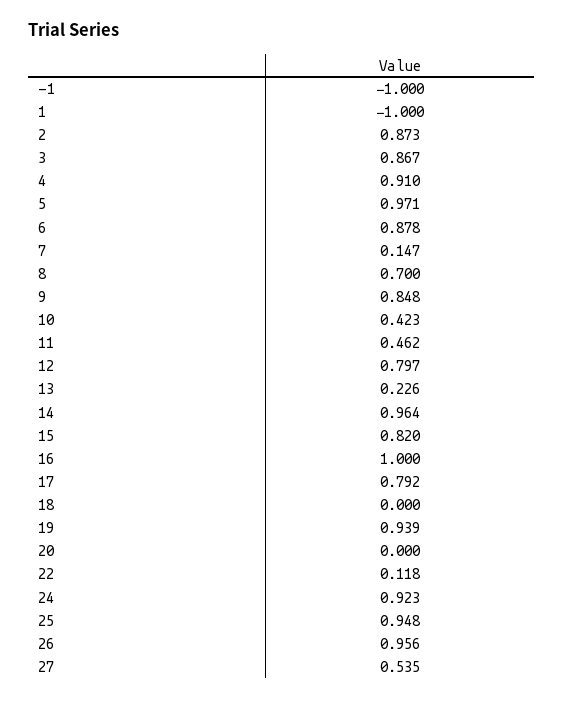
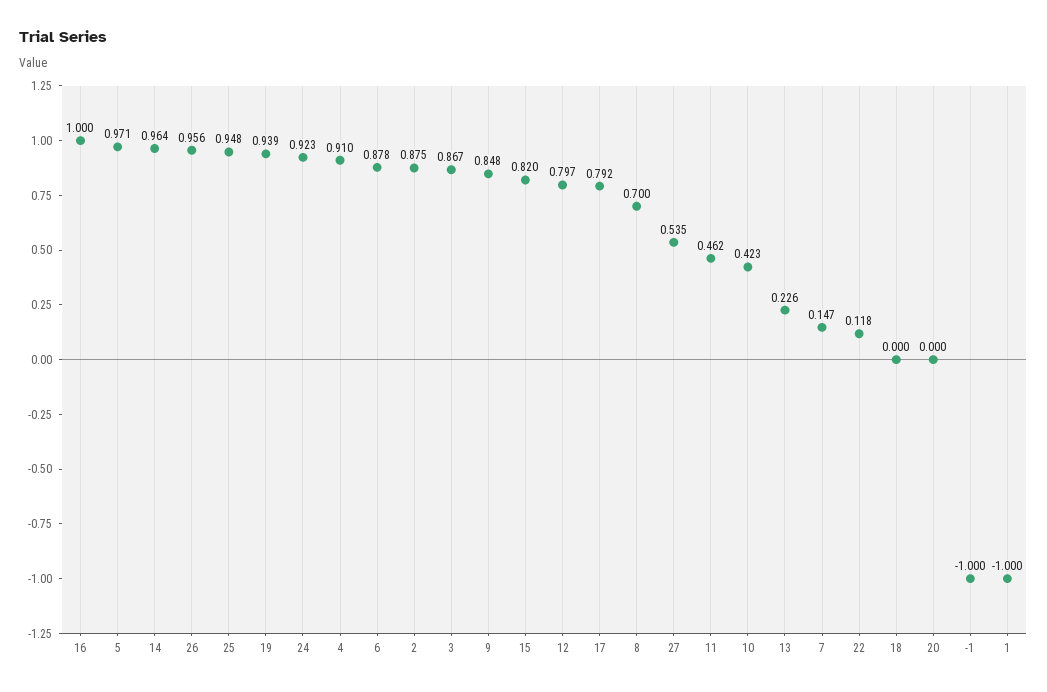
  {
    "-1": -1,
    "1": -1,
-   "2": 0.873,
+   "2": 0.875,
    "3": 0.867,
    "4": 0.91,
    "5": 0.971,
    "6": 0.878,
    "7": 0.147,
    "8": 0.7,
    "9": 0.848,
    "10": 0.423,
    "11": 0.462,
    "12": 0.797,
    "13": 0.226,
    "14": 0.964,
    "15": 0.82,
    "16": 1,
    "17": 0.792,
    "18": 0,
    "19": 0.939,
    "20": 0,
    "22": 0.118,
    "24": 0.923,
    "25": 0.948,
    "26": 0.956,
    "27": 0.535
  }

